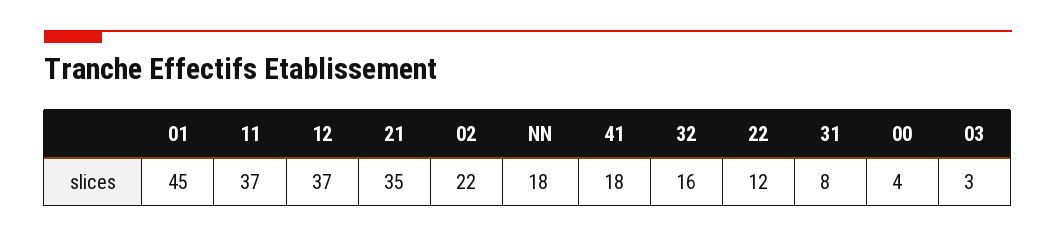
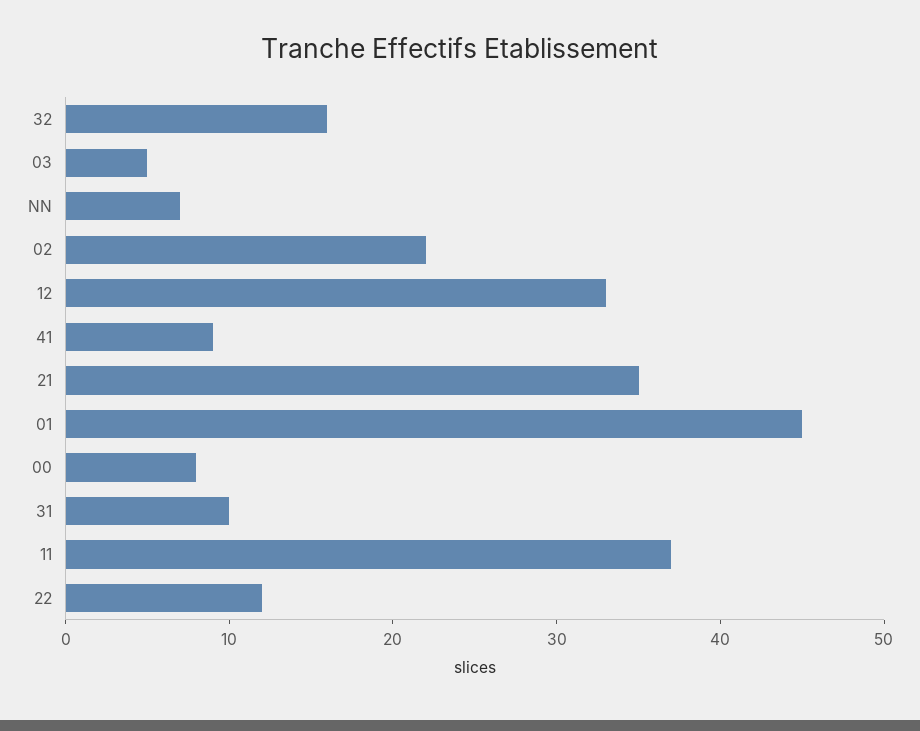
  {
    "01": 45,
    "11": 37,
-   "12": 37,
+   "12": 33,
    "21": 35,
    "02": 22,
-   "NN": 18,
+   "NN": 7,
-   "41": 18,
+   "41": 9,
    "32": 16,
    "22": 12,
-   "31": 8,
+   "31": 10,
-   "00": 4,
+   "00": 8,
-   "03": 3
+   "03": 5
  }

